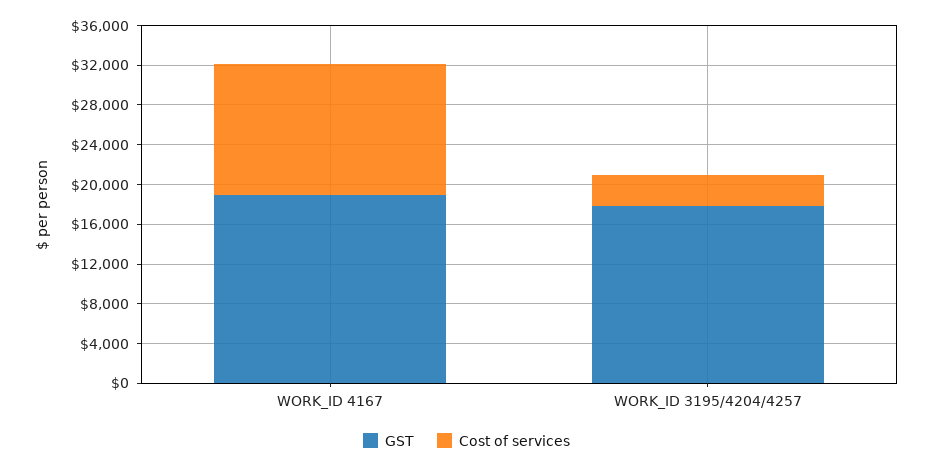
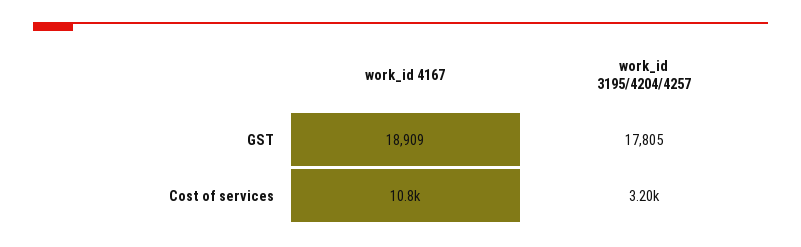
  {
    "GST": {
      "WORK_ID 4167": 18909,
      "WORK_ID 3195/4204/4257": 17805
    },
    "Cost of services": {
-     "WORK_ID 4167": 13000,
+     "WORK_ID 4167": 10800,
      "WORK_ID 3195/4204/4257": 3200
    }
  }

